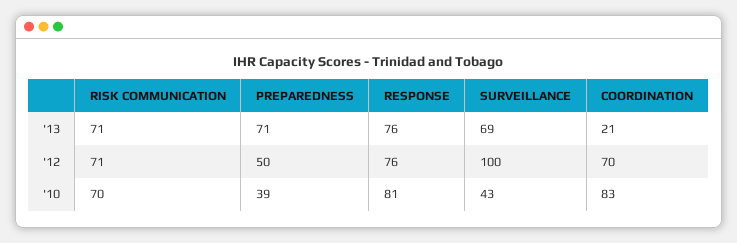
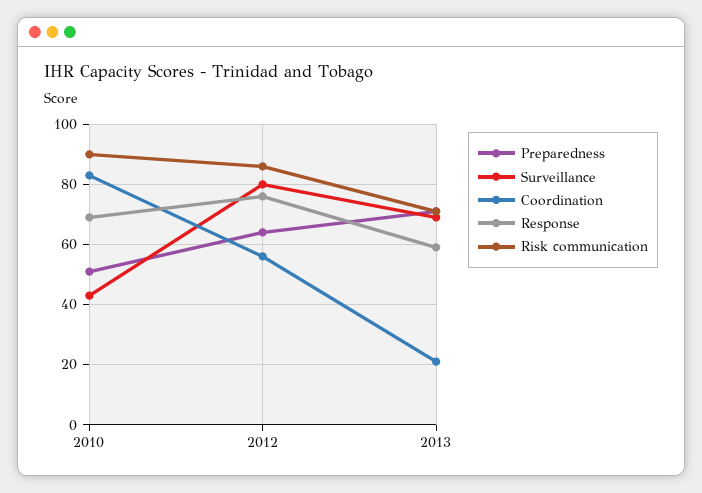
  {
    "RISK COMMUNICATION": {
      "'13": 71,
-     "'12": 71,
+     "'12": 85,
-     "'10": 70
+     "'10": 90
    },
    "PREPAREDNESS": {
      "'13": 71,
-     "'12": 50,
+     "'12": 65,
-     "'10": 39
+     "'10": 50
    },
    "RESPONSE": {
-     "'13": 76,
+     "'13": 60,
      "'12": 76,
-     "'10": 81
+     "'10": 70
    },
    "SURVEILLANCE": {
      "'13": 69,
-     "'12": 100,
+     "'12": 80,
      "'10": 43
    },
    "COORDINATION": {
      "'13": 21,
-     "'12": 70,
+     "'12": 55,
      "'10": 83
    }
  }

